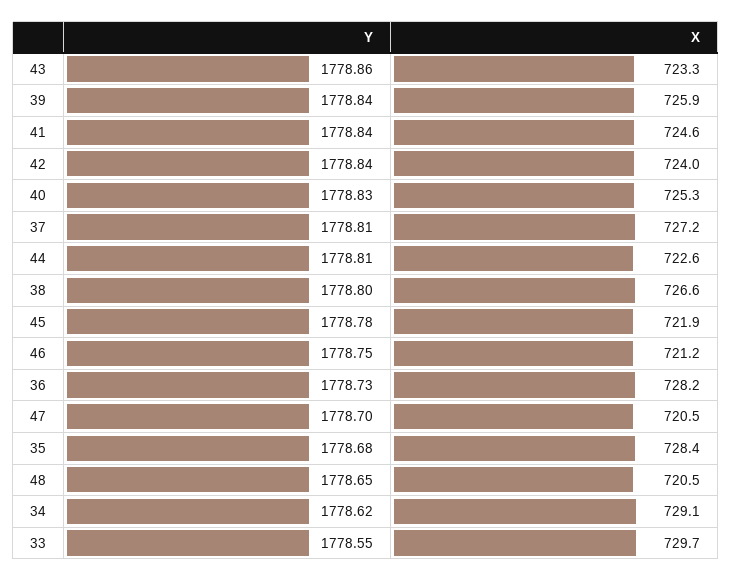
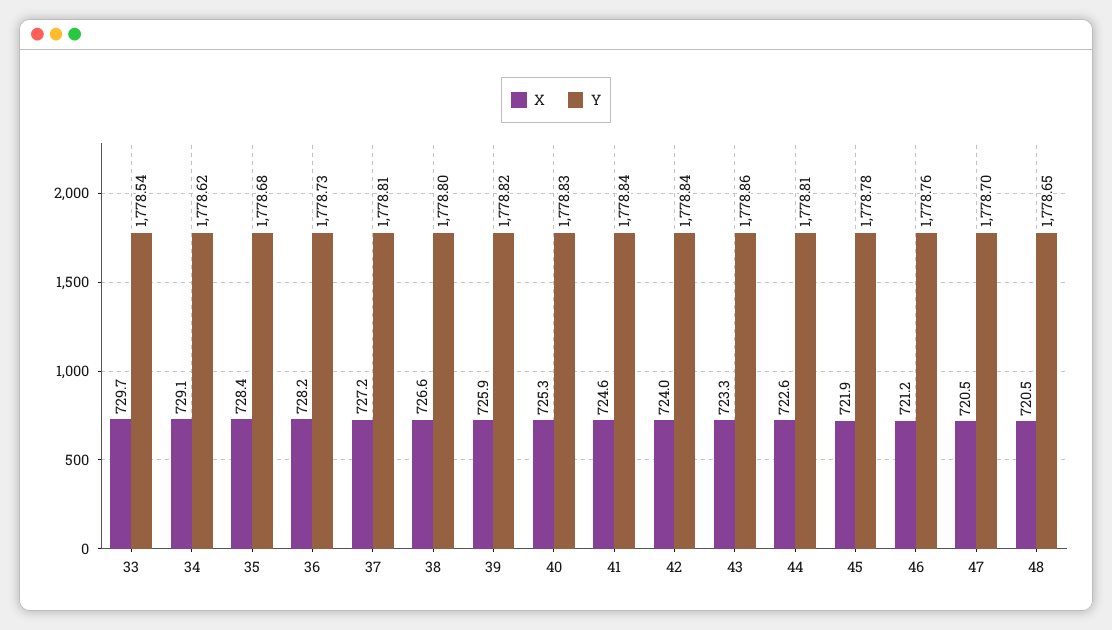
  {
    "Y": {
      "43": 1778.86,
-     "39": 1778.84,
+     "39": 1778.82,
      "41": 1778.84,
      "42": 1778.84,
      "40": 1778.83,
      "37": 1778.81,
      "44": 1778.81,
      "38": 1778.8,
      "45": 1778.78,
-     "46": 1778.75,
+     "46": 1778.76,
      "36": 1778.73,
      "47": 1778.7,
      "35": 1778.68,
      "48": 1778.65,
      "34": 1778.62,
-     "33": 1778.55
+     "33": 1778.54
    },
    "X": {
      "43": 723.3,
      "39": 725.9,
      "41": 724.6,
      "42": 724,
      "40": 725.3,
      "37": 727.2,
      "44": 722.6,
      "38": 726.6,
      "45": 721.9,
      "46": 721.2,
      "36": 728.2,
      "47": 720.5,
      "35": 728.4,
      "48": 720.5,
      "34": 729.1,
      "33": 729.7
    }
  }

